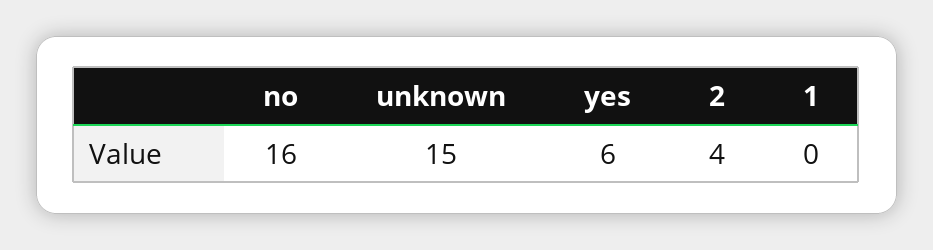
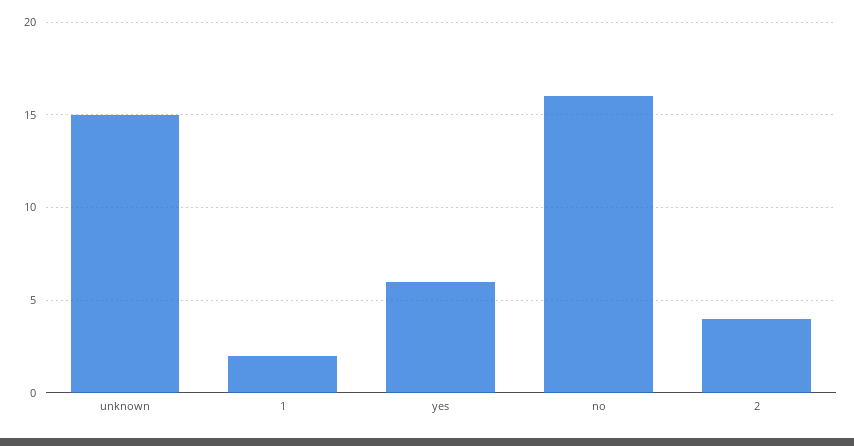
  {
    "no": 16,
    "unknown": 15,
    "yes": 6,
    "2": 4,
-   "1": 0
+   "1": 2
  }

